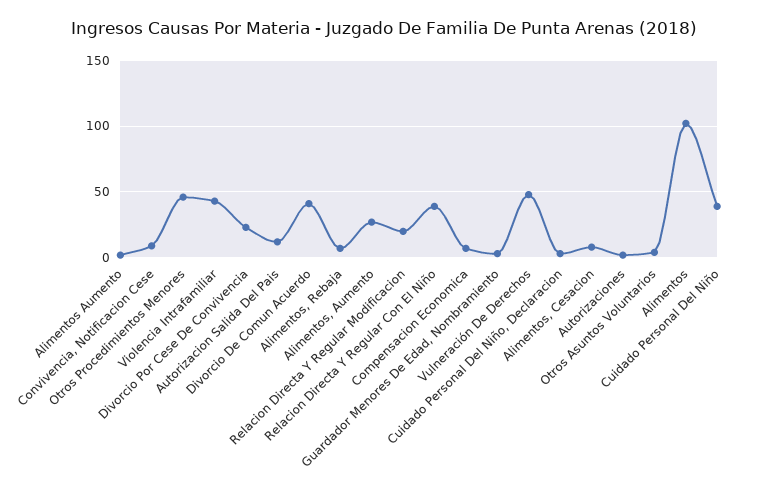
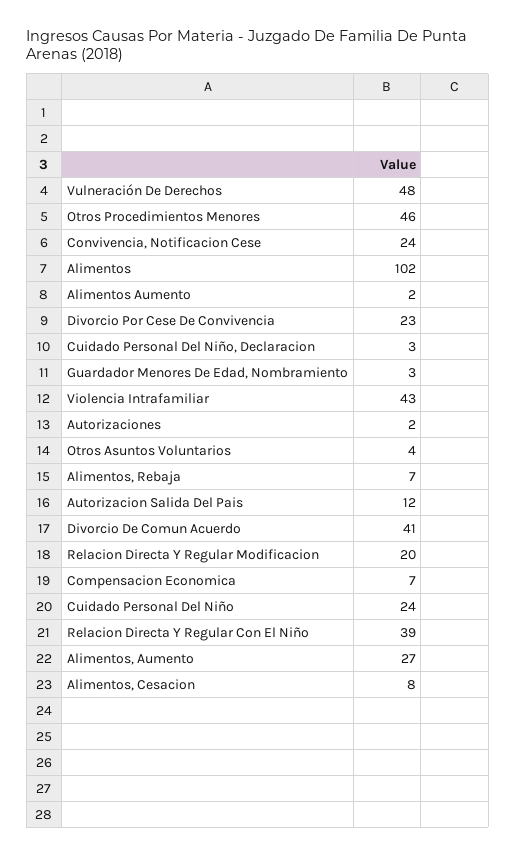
  {
    "Alimentos Aumento": 2,
-   "Convivencia, Notificacion Cese": 10,
+   "Convivencia, Notificacion Cese": 24,
    "Otros Procedimientos Menores": 46,
    "Violencia Intrafamiliar": 43,
    "Divorcio Por Cese De Convivencia": 23,
    "Autorizacion Salida Del Pais": 12,
    "Divorcio De Comun Acuerdo": 41,
    "Alimentos, Rebaja": 7,
    "Alimentos, Aumento": 27,
    "Relacion Directa Y Regular Modificacion": 20,
    "Relacion Directa Y Regular Con El Niño": 39,
    "Compensacion Economica": 7,
    "Guardador Menores De Edad, Nombramiento": 3,
    "Vulneración De Derechos": 48,
    "Cuidado Personal Del Niño, Declaracion": 3,
    "Alimentos, Cesacion": 8,
    "Autorizaciones": 2,
    "Otros Asuntos Voluntarios": 4,
    "Alimentos": 102,
-   "Cuidado Personal Del Niño": 40
+   "Cuidado Personal Del Niño": 24
  }

